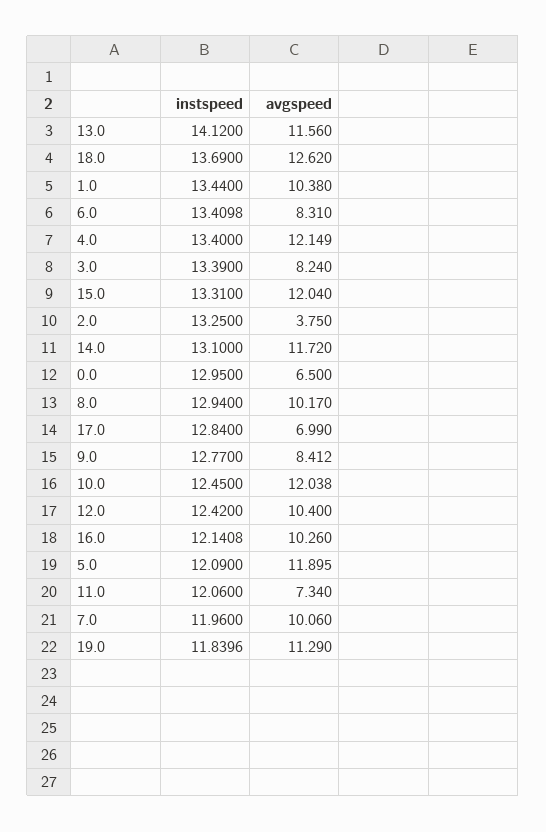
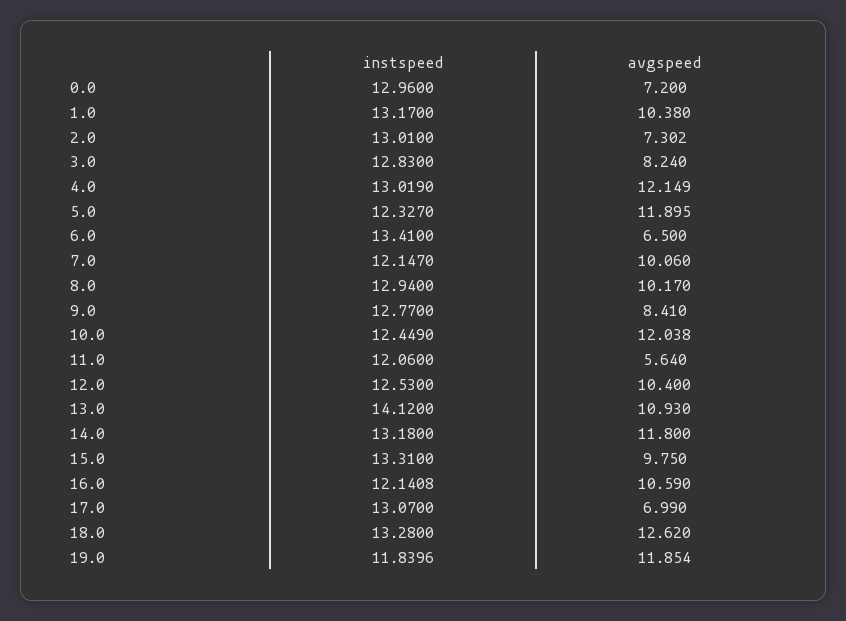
  {
    "instspeed": {
      "13.0": 14.12,
-     "18.0": 13.69,
+     "18.0": 13.28,
-     "1.0": 13.44,
+     "1.0": 13.17,
-     "6.0": 13.4098,
+     "6.0": 13.41,
-     "4.0": 13.4,
+     "4.0": 13.019,
-     "3.0": 13.39,
+     "3.0": 12.83,
      "15.0": 13.31,
-     "2.0": 13.25,
+     "2.0": 13.01,
-     "14.0": 13.1,
+     "14.0": 13.18,
-     "0.0": 12.95,
+     "0.0": 12.96,
      "8.0": 12.94,
-     "17.0": 12.84,
+     "17.0": 13.07,
      "9.0": 12.77,
-     "10.0": 12.45,
+     "10.0": 12.449,
-     "12.0": 12.42,
+     "12.0": 12.53,
      "16.0": 12.1408,
-     "5.0": 12.09,
+     "5.0": 12.327,
      "11.0": 12.06,
-     "7.0": 11.96,
+     "7.0": 12.147,
      "19.0": 11.8396
    },
    "avgspeed": {
-     "13.0": 11.56,
+     "13.0": 10.93,
      "18.0": 12.62,
      "1.0": 10.38,
-     "6.0": 8.31,
+     "6.0": 6.5,
      "4.0": 12.149,
      "3.0": 8.24,
-     "15.0": 12.04,
+     "15.0": 9.75,
-     "2.0": 3.75,
+     "2.0": 7.302,
-     "14.0": 11.72,
+     "14.0": 11.8,
-     "0.0": 6.5,
+     "0.0": 7.2,
      "8.0": 10.17,
      "17.0": 6.99,
-     "9.0": 8.412,
+     "9.0": 8.41,
      "10.0": 12.038,
      "12.0": 10.4,
-     "16.0": 10.26,
+     "16.0": 10.59,
      "5.0": 11.895,
-     "11.0": 7.34,
+     "11.0": 5.64,
      "7.0": 10.06,
-     "19.0": 11.29
+     "19.0": 11.854
    }
  }

